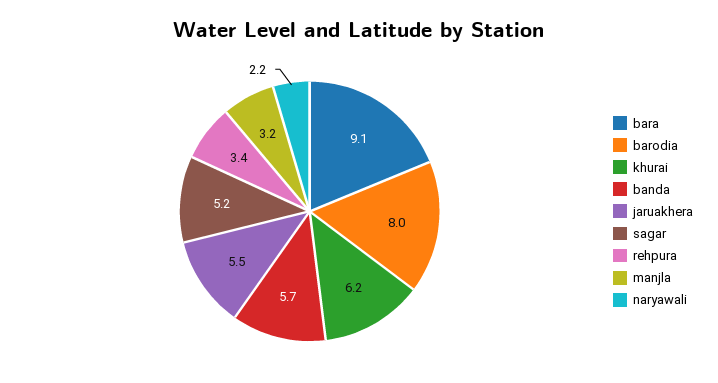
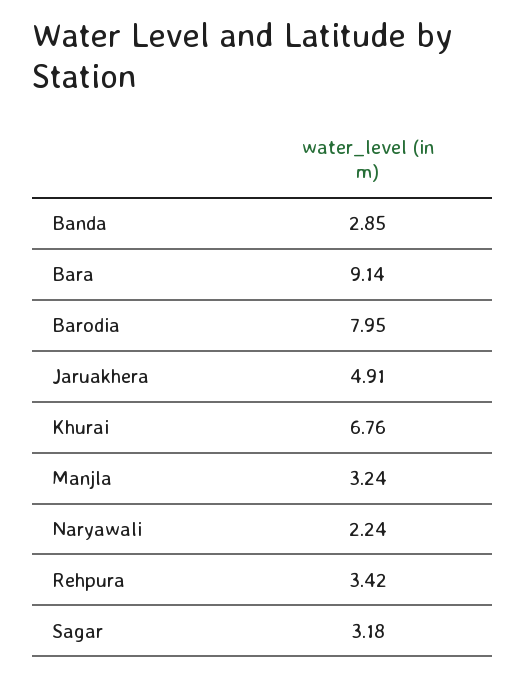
  {
    "bara": 9.14,
    "barodia": 7.95,
-   "khurai": 6.2,
+   "khurai": 6.76,
-   "banda": 5.7,
+   "banda": 2.85,
-   "jaruakhera": 5.5,
+   "jaruakhera": 4.91,
-   "sagar": 5.2,
+   "sagar": 3.18,
    "rehpura": 3.42,
    "manjla": 3.24,
    "naryawali": 2.24
  }

